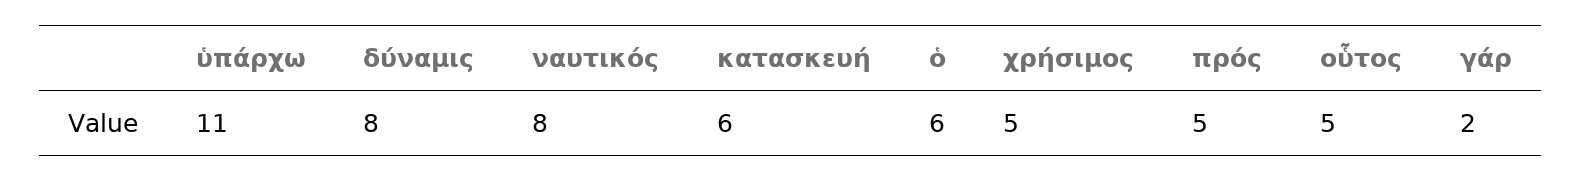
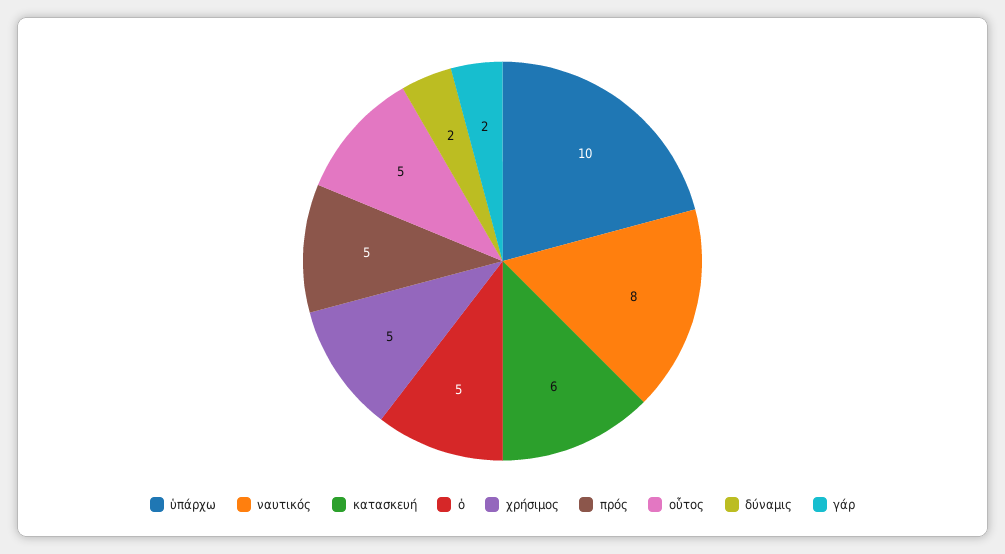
  {
-   "ὑπάρχω": 11,
+   "ὑπάρχω": 10,
-   "δύναμις": 8,
+   "δύναμις": 2,
    "ναυτικός": 8,
    "κατασκευή": 6,
-   "ὁ": 6,
+   "ὁ": 5,
    "χρήσιμος": 5,
    "πρός": 5,
    "οὗτος": 5,
    "γάρ": 2
  }

